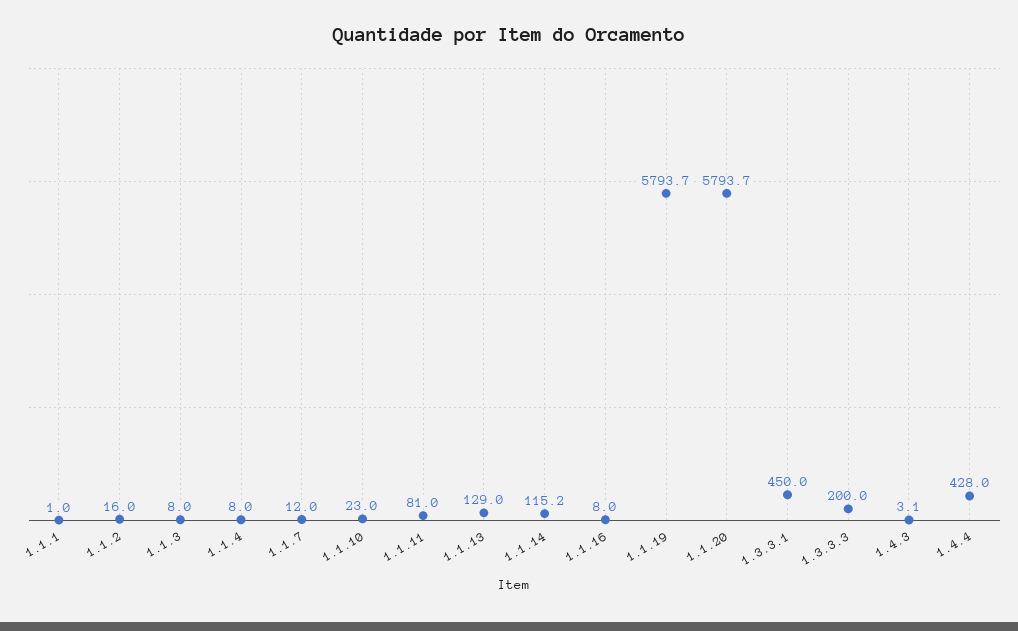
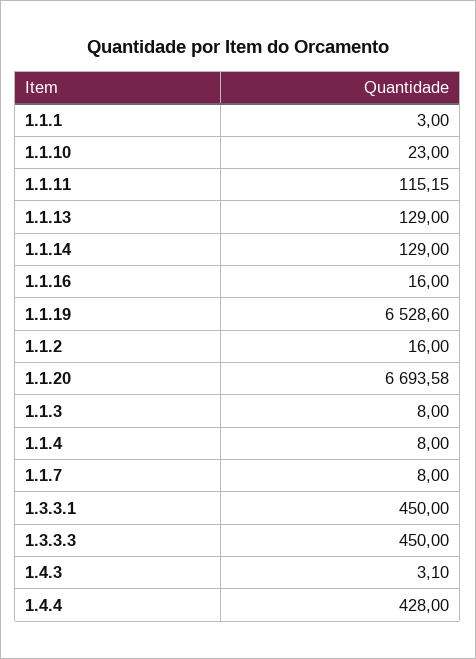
  {
-   "1.1.1": 1,
+   "1.1.1": 3,
    "1.1.2": 16,
    "1.1.3": 8,
    "1.1.4": 8,
-   "1.1.7": 12,
+   "1.1.7": 8,
    "1.1.10": 23,
-   "1.1.11": 81,
+   "1.1.11": 115.15,
    "1.1.13": 129,
-   "1.1.14": 115.2,
+   "1.1.14": 129,
-   "1.1.16": 8,
+   "1.1.16": 16,
-   "1.1.19": 5793.7,
+   "1.1.19": 6528.6,
-   "1.1.20": 5793.7,
+   "1.1.20": 6693.58,
    "1.3.3.1": 450,
-   "1.3.3.3": 200,
+   "1.3.3.3": 450,
    "1.4.3": 3.1,
    "1.4.4": 428
  }

